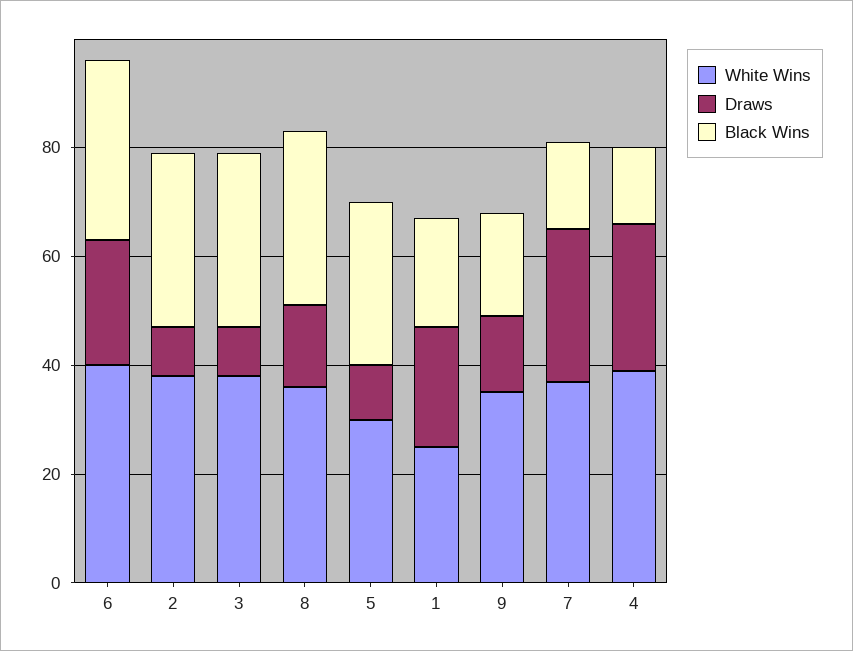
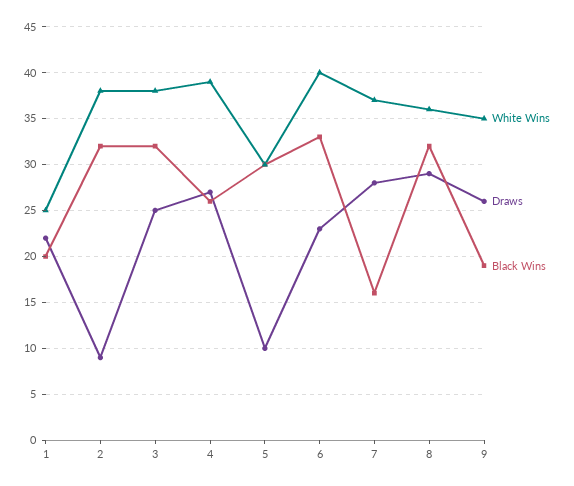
  {
    "White Wins": {
      "6": 40,
      "2": 38,
      "3": 38,
      "8": 36,
      "5": 30,
      "1": 25,
      "9": 35,
      "7": 37,
      "4": 39
    },
    "Draws": {
      "6": 23,
      "2": 9,
-     "3": 10,
+     "3": 25,
-     "8": 15,
+     "8": 29,
      "5": 10,
      "1": 22,
-     "9": 15,
+     "9": 26,
      "7": 28,
      "4": 27
    },
    "Black Wins": {
      "6": 33,
      "2": 32,
      "3": 32,
      "8": 32,
      "5": 30,
      "1": 20,
      "9": 19,
      "7": 16,
-     "4": 15
+     "4": 26
    }
  }

